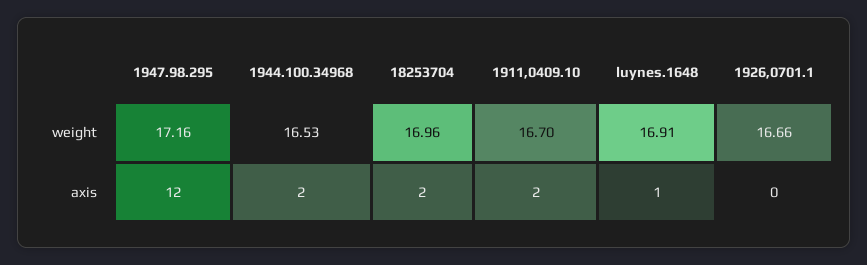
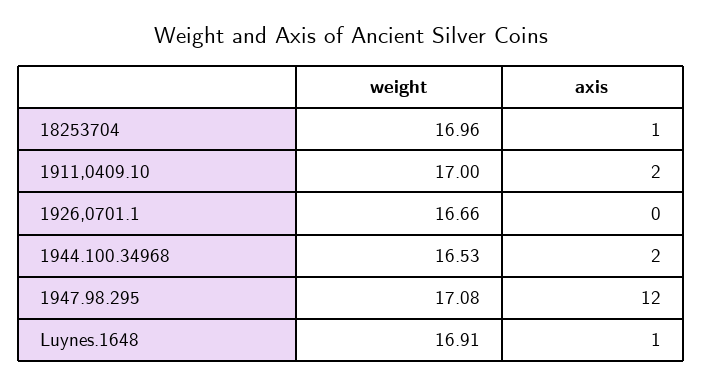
  {
    "1947.98.295": {
-     "weight": 17.16,
+     "weight": 17.08,
      "axis": 12
    },
    "1944.100.34968": {
      "weight": 16.53,
      "axis": 2
    },
    "18253704": {
      "weight": 16.96,
-     "axis": 2
+     "axis": 1
    },
    "1911,0409.10": {
-     "weight": 16.7,
+     "weight": 17,
      "axis": 2
    },
    "luynes.1648": {
      "weight": 16.91,
      "axis": 1
    },
    "1926,0701.1": {
      "weight": 16.66,
      "axis": 0
    }
  }

